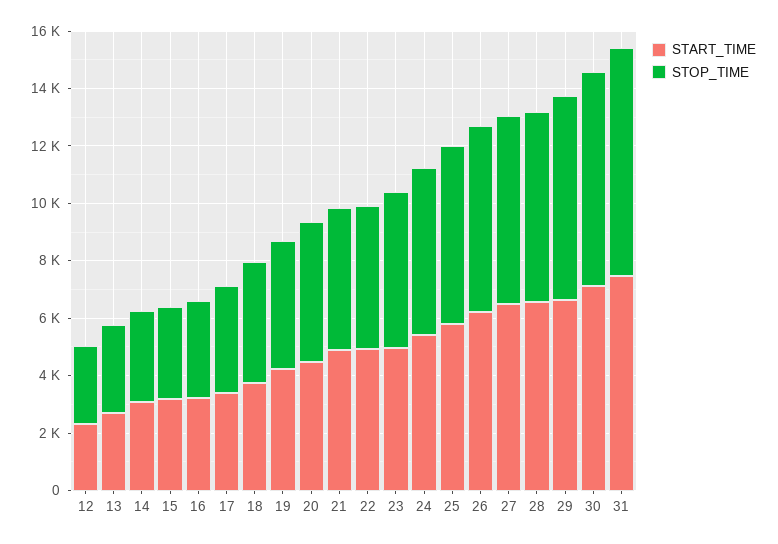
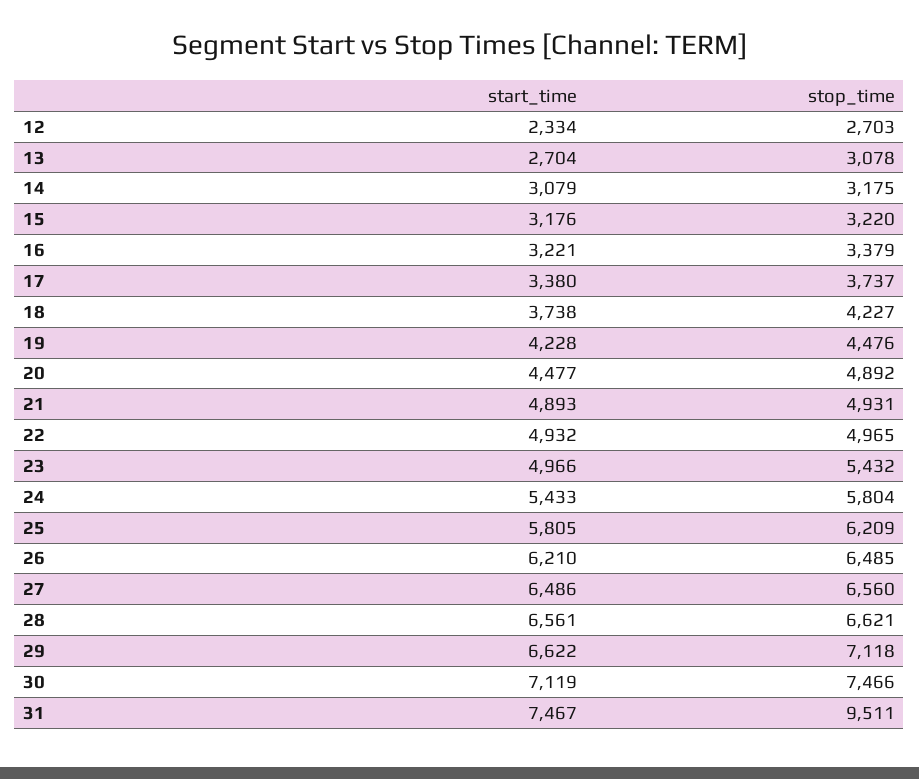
  {
    "START_TIME": {
      "12": 2334,
      "13": 2704,
      "14": 3079,
      "15": 3176,
      "16": 3221,
      "17": 3380,
      "18": 3738,
      "19": 4228,
      "20": 4477,
      "21": 4893,
      "22": 4932,
      "23": 4966,
      "24": 5433,
      "25": 5805,
      "26": 6210,
      "27": 6486,
      "28": 6561,
      "29": 6622,
      "30": 7119,
      "31": 7467
    },
    "STOP_TIME": {
      "12": 2703,
      "13": 3078,
      "14": 3175,
      "15": 3220,
      "16": 3379,
      "17": 3737,
      "18": 4227,
      "19": 4476,
      "20": 4892,
      "21": 4931,
      "22": 4965,
      "23": 5432,
      "24": 5804,
      "25": 6209,
      "26": 6485,
      "27": 6560,
      "28": 6621,
      "29": 7118,
      "30": 7466,
-     "31": 8000
+     "31": 9511
    }
  }

